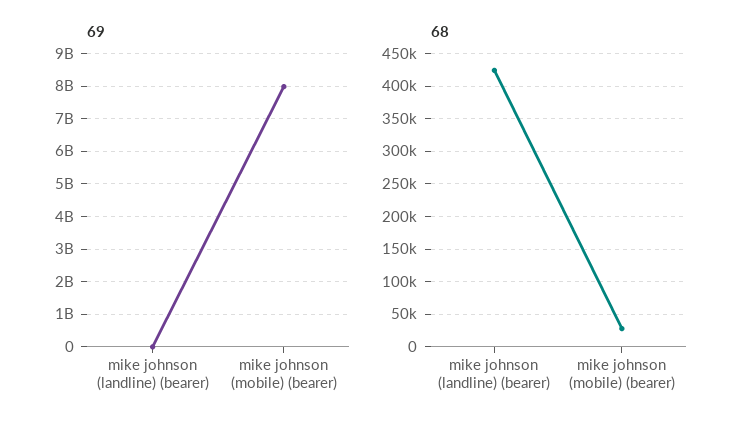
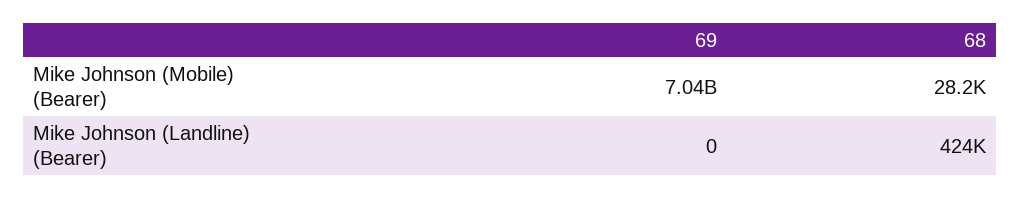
  {
    "69": {
      "mike johnson (landline) (bearer)": 0,
-     "mike johnson (mobile) (bearer)": 8000000000
+     "mike johnson (mobile) (bearer)": 7040000000
    },
    "68": {
      "mike johnson (landline) (bearer)": 424000,
      "mike johnson (mobile) (bearer)": 28200
    }
  }

